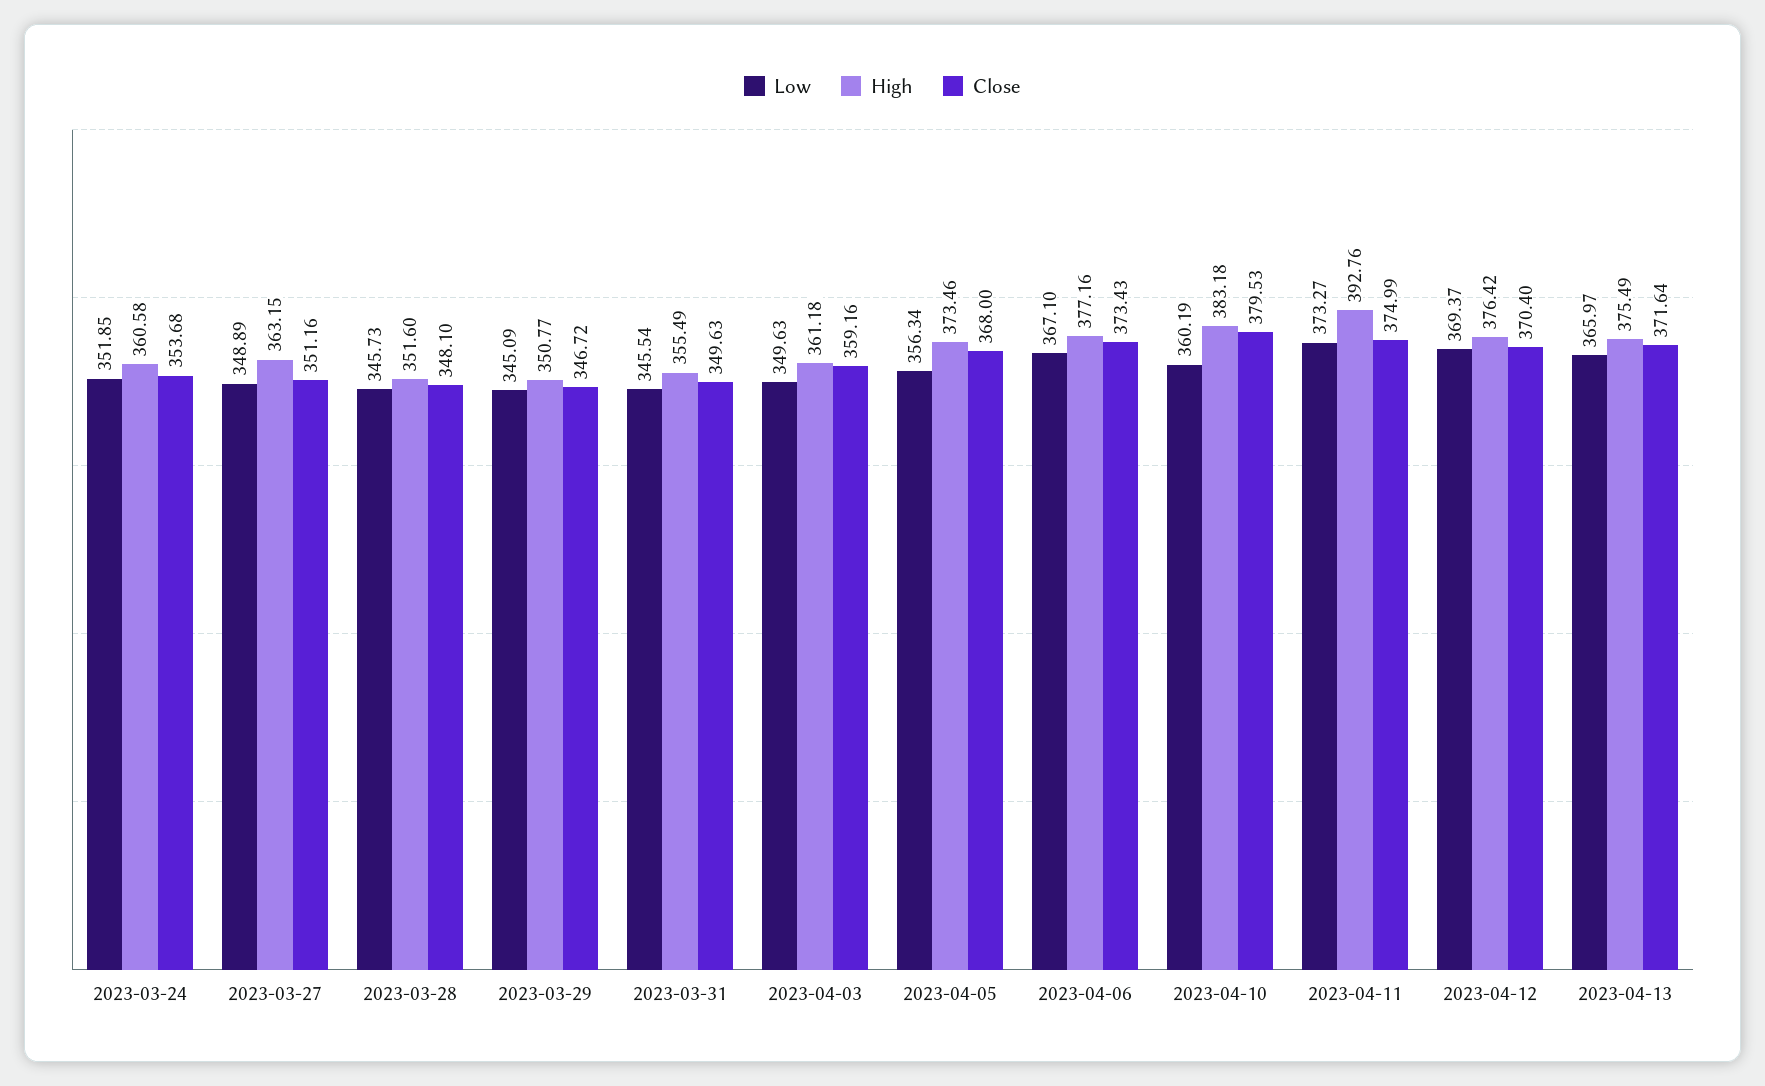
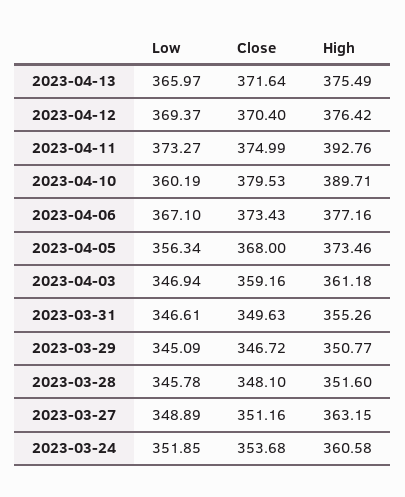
  {
    "Low": {
      "2023-03-24": 351.85,
      "2023-03-27": 348.89,
-     "2023-03-28": 345.73,
+     "2023-03-28": 345.78,
      "2023-03-29": 345.09,
-     "2023-03-31": 345.54,
+     "2023-03-31": 346.61,
-     "2023-04-03": 349.63,
+     "2023-04-03": 346.94,
      "2023-04-05": 356.34,
      "2023-04-06": 367.1,
      "2023-04-10": 360.19,
      "2023-04-11": 373.27,
      "2023-04-12": 369.37,
      "2023-04-13": 365.97
    },
    "High": {
      "2023-03-24": 360.58,
      "2023-03-27": 363.15,
      "2023-03-28": 351.6,
      "2023-03-29": 350.77,
-     "2023-03-31": 355.49,
+     "2023-03-31": 355.26,
      "2023-04-03": 361.18,
      "2023-04-05": 373.46,
      "2023-04-06": 377.16,
-     "2023-04-10": 383.18,
+     "2023-04-10": 389.71,
      "2023-04-11": 392.76,
      "2023-04-12": 376.42,
      "2023-04-13": 375.49
    },
    "Close": {
      "2023-03-24": 353.68,
      "2023-03-27": 351.16,
      "2023-03-28": 348.1,
      "2023-03-29": 346.72,
      "2023-03-31": 349.63,
      "2023-04-03": 359.16,
      "2023-04-05": 368,
      "2023-04-06": 373.43,
      "2023-04-10": 379.53,
      "2023-04-11": 374.99,
      "2023-04-12": 370.4,
      "2023-04-13": 371.64
    }
  }

